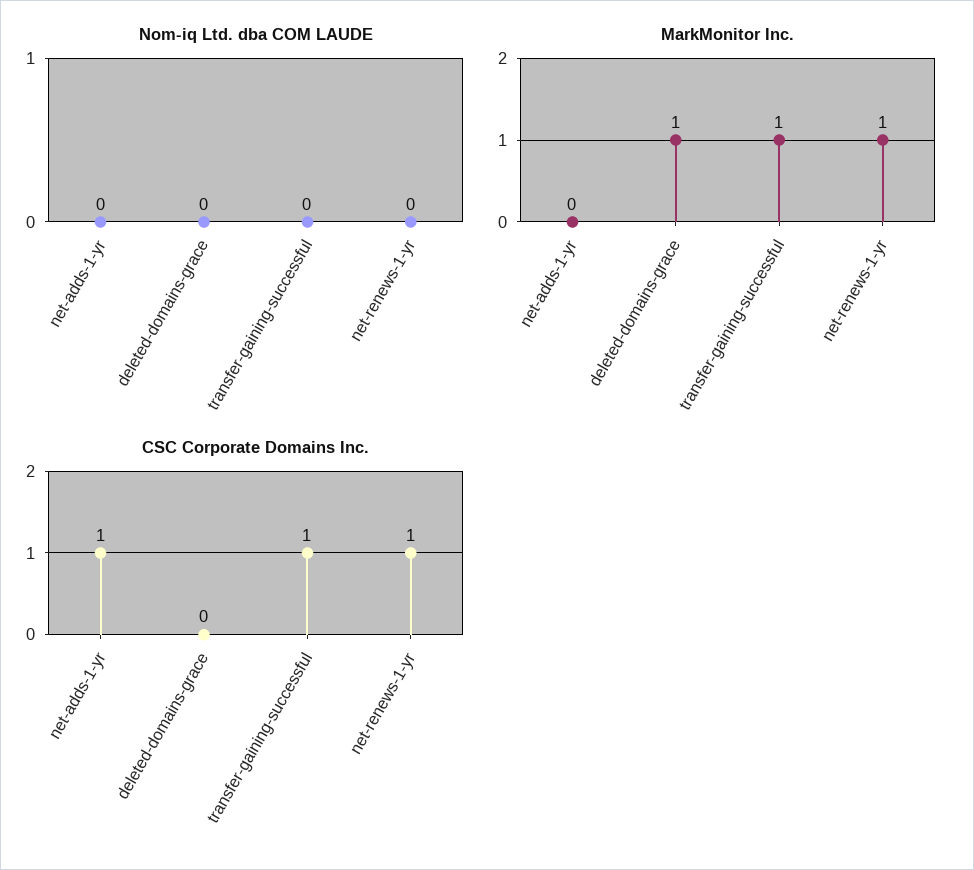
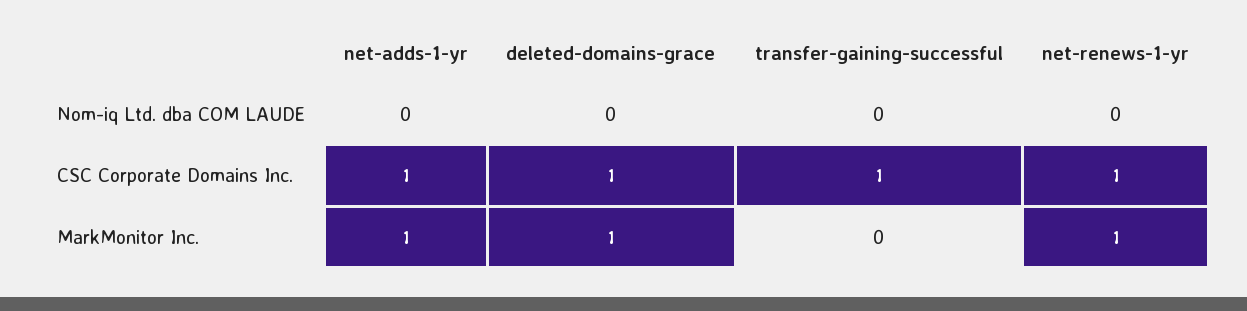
  {
    "Nom-iq Ltd. dba COM LAUDE": {
      "net-adds-1-yr": 0,
      "deleted-domains-grace": 0,
      "transfer-gaining-successful": 0,
      "net-renews-1-yr": 0
    },
    "MarkMonitor Inc.": {
-     "net-adds-1-yr": 0,
+     "net-adds-1-yr": 1,
      "deleted-domains-grace": 1,
-     "transfer-gaining-successful": 1,
+     "transfer-gaining-successful": 0,
      "net-renews-1-yr": 1
    },
    "CSC Corporate Domains Inc.": {
      "net-adds-1-yr": 1,
-     "deleted-domains-grace": 0,
+     "deleted-domains-grace": 1,
      "transfer-gaining-successful": 1,
      "net-renews-1-yr": 1
    }
  }

